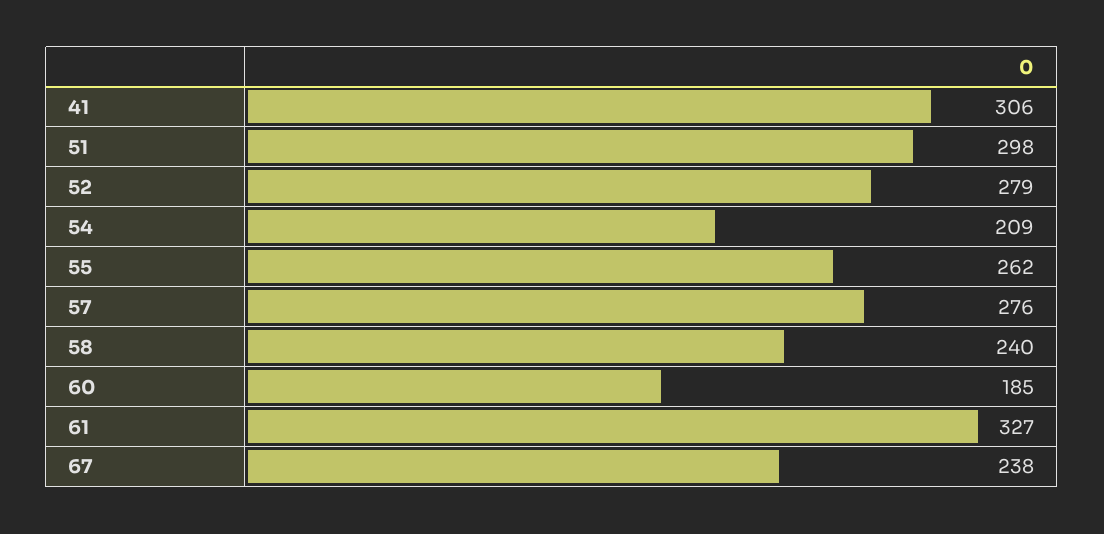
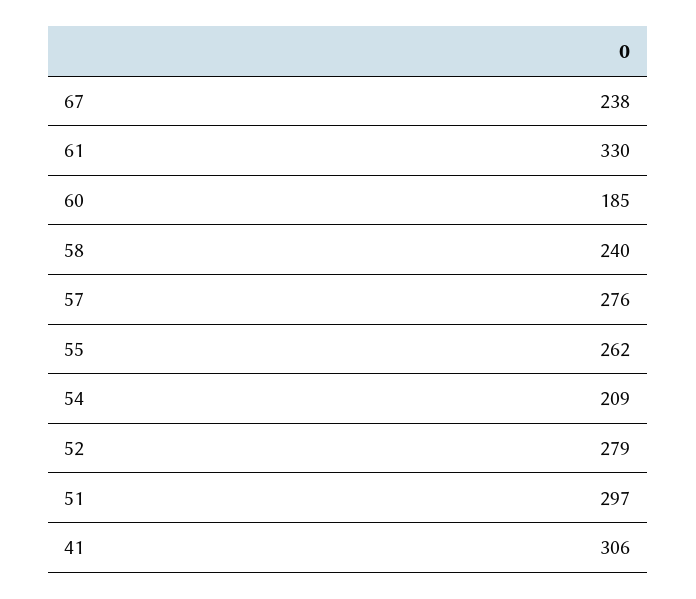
  {
    "41": 306,
-   "51": 298,
+   "51": 297,
    "52": 279,
    "54": 209,
    "55": 262,
    "57": 276,
    "58": 240,
    "60": 185,
-   "61": 327,
+   "61": 330,
    "67": 238
  }

